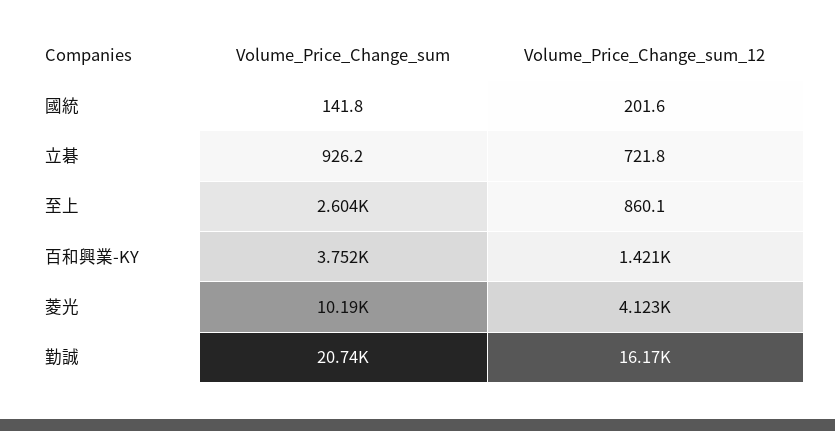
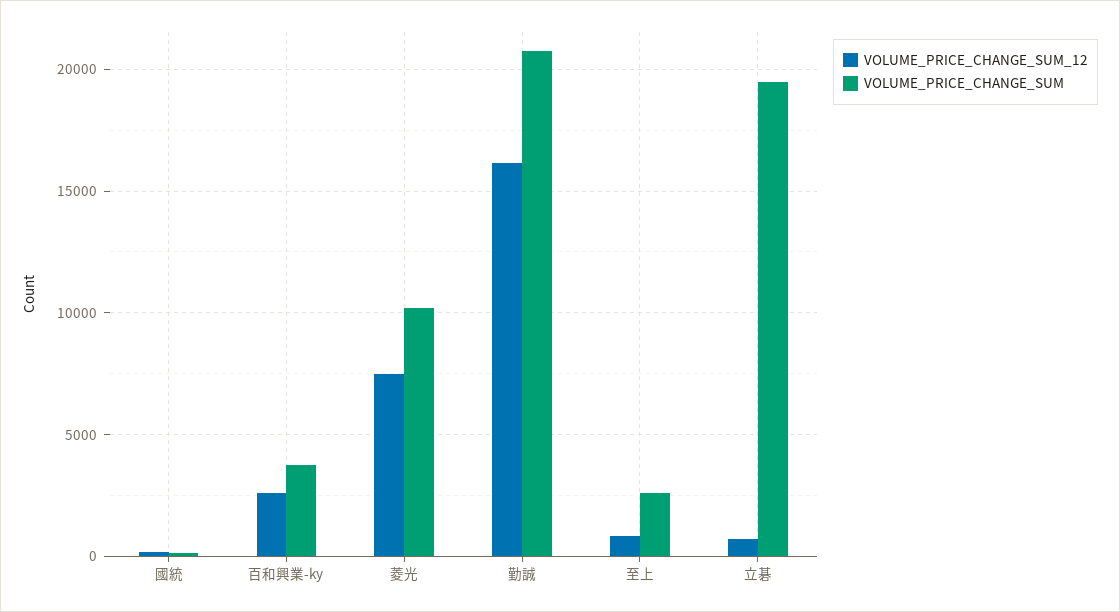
  {
    "Volume_Price_Change_sum": {
      "國統": 141.8,
-     "立碁": 926.2,
+     "立碁": 19500,
      "至上": 2604,
      "百和興業-KY": 3752,
      "菱光": 10190,
      "勤誠": 20740
    },
    "Volume_Price_Change_sum_12": {
      "國統": 201.6,
      "立碁": 721.8,
      "至上": 860.1,
-     "百和興業-KY": 1421,
+     "百和興業-KY": 2500,
-     "菱光": 4123,
+     "菱光": 7500,
      "勤誠": 16170
    }
  }

